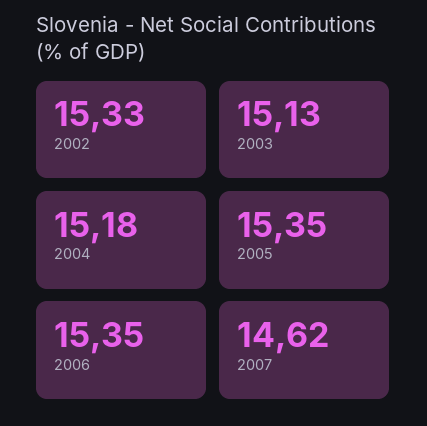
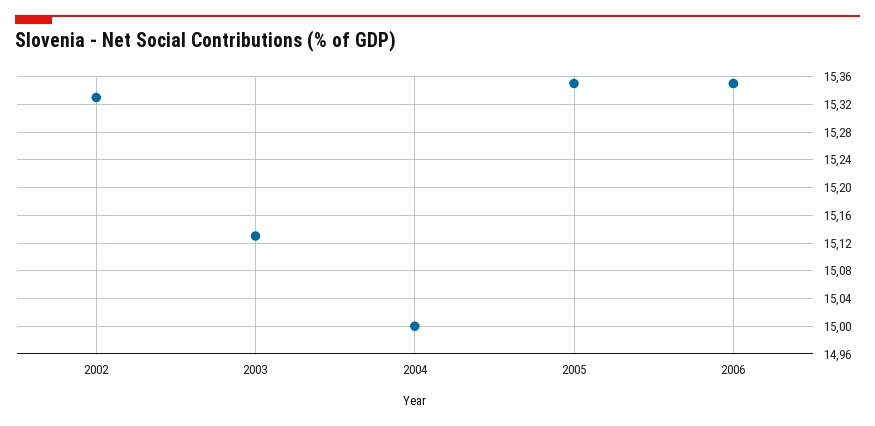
  {
    "2002": 15.33,
    "2003": 15.13,
-   "2004": 15.18,
+   "2004": 15,
    "2005": 15.35,
-   "2006": 15.35,
+   "2006": 15.35
-   "2007": 14.62
  }

